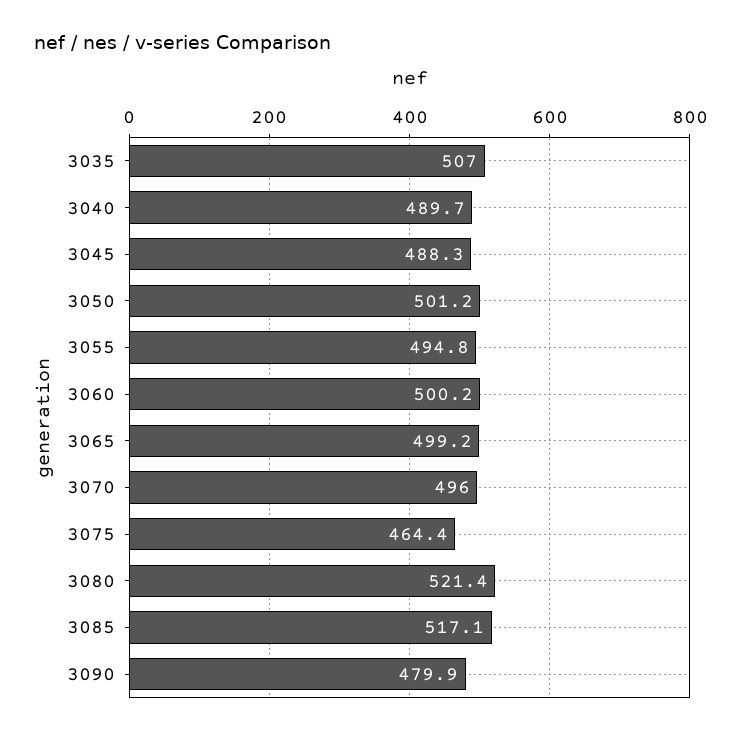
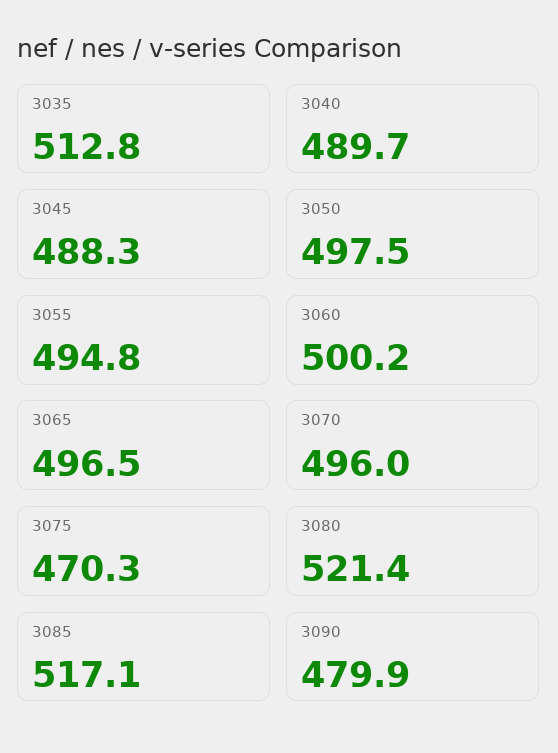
  {
-   "3035": 507,
+   "3035": 512.8,
    "3040": 489.7,
    "3045": 488.3,
-   "3050": 501.2,
+   "3050": 497.5,
    "3055": 494.8,
    "3060": 500.2,
-   "3065": 499.2,
+   "3065": 496.5,
    "3070": 496,
-   "3075": 464.4,
+   "3075": 470.3,
    "3080": 521.4,
    "3085": 517.1,
    "3090": 479.9
  }

